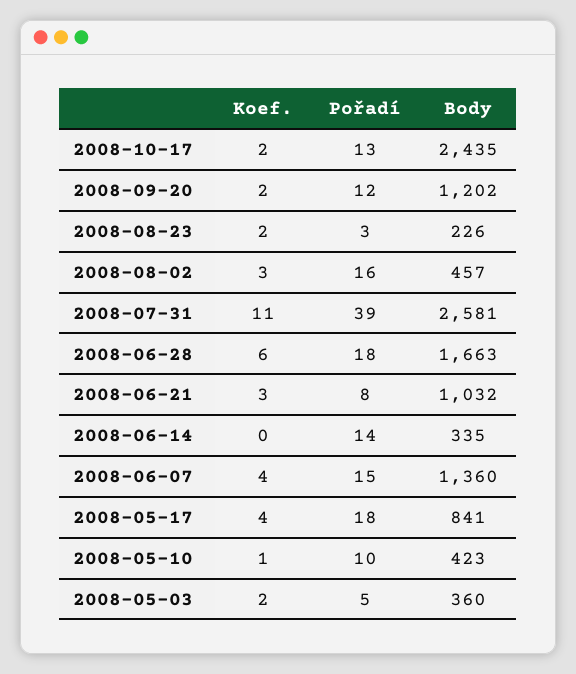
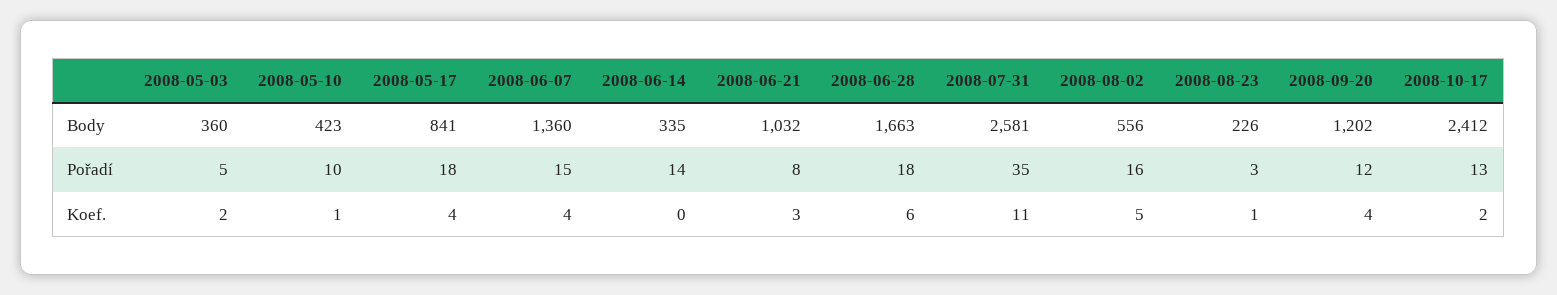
  {
    "Koef.": {
      "2008-10-17": 2,
-     "2008-09-20": 2,
+     "2008-09-20": 4,
-     "2008-08-23": 2,
+     "2008-08-23": 1,
-     "2008-08-02": 3,
+     "2008-08-02": 5,
      "2008-07-31": 11,
      "2008-06-28": 6,
      "2008-06-21": 3,
      "2008-06-14": 0,
      "2008-06-07": 4,
      "2008-05-17": 4,
      "2008-05-10": 1,
      "2008-05-03": 2
    },
    "Pořadí": {
      "2008-10-17": 13,
      "2008-09-20": 12,
      "2008-08-23": 3,
      "2008-08-02": 16,
-     "2008-07-31": 39,
+     "2008-07-31": 35,
      "2008-06-28": 18,
      "2008-06-21": 8,
      "2008-06-14": 14,
      "2008-06-07": 15,
      "2008-05-17": 18,
      "2008-05-10": 10,
      "2008-05-03": 5
    },
    "Body": {
-     "2008-10-17": 2435,
+     "2008-10-17": 2412,
      "2008-09-20": 1202,
      "2008-08-23": 226,
-     "2008-08-02": 457,
+     "2008-08-02": 556,
      "2008-07-31": 2581,
      "2008-06-28": 1663,
      "2008-06-21": 1032,
      "2008-06-14": 335,
      "2008-06-07": 1360,
      "2008-05-17": 841,
      "2008-05-10": 423,
      "2008-05-03": 360
    }
  }

